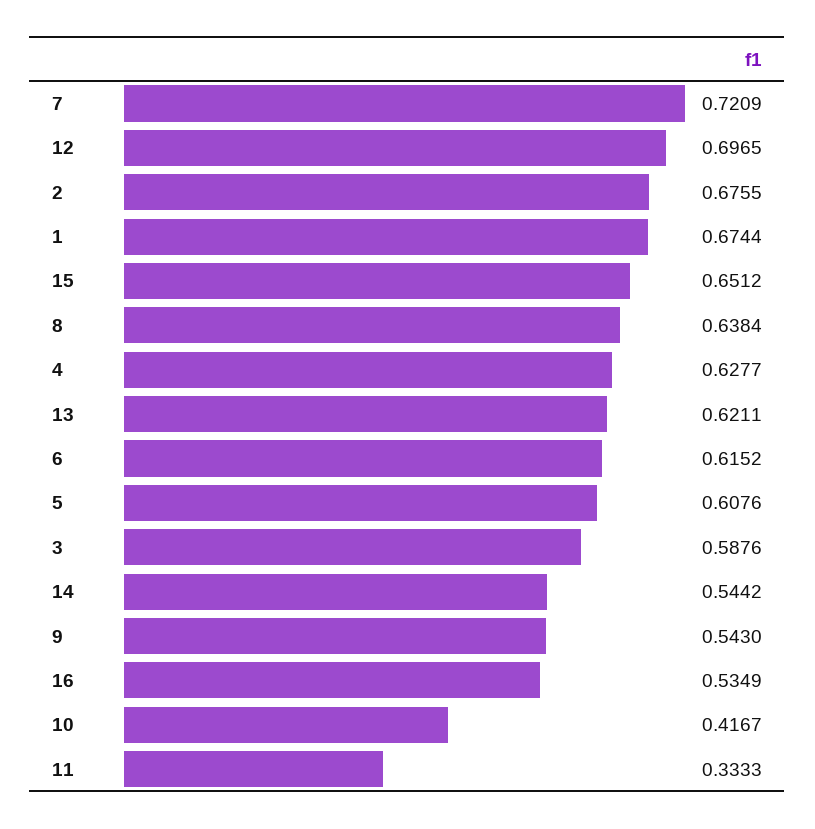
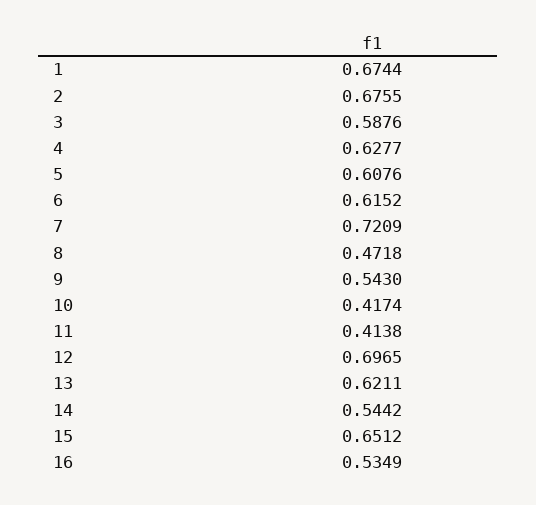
  {
    "7": 0.7209,
    "12": 0.6965,
    "2": 0.6755,
    "1": 0.6744,
    "15": 0.6512,
-   "8": 0.6384,
+   "8": 0.4718,
    "4": 0.6277,
    "13": 0.6211,
    "6": 0.6152,
    "5": 0.6076,
    "3": 0.5876,
    "14": 0.5442,
    "9": 0.543,
    "16": 0.5349,
-   "10": 0.4167,
+   "10": 0.4174,
-   "11": 0.3333
+   "11": 0.4138
  }

